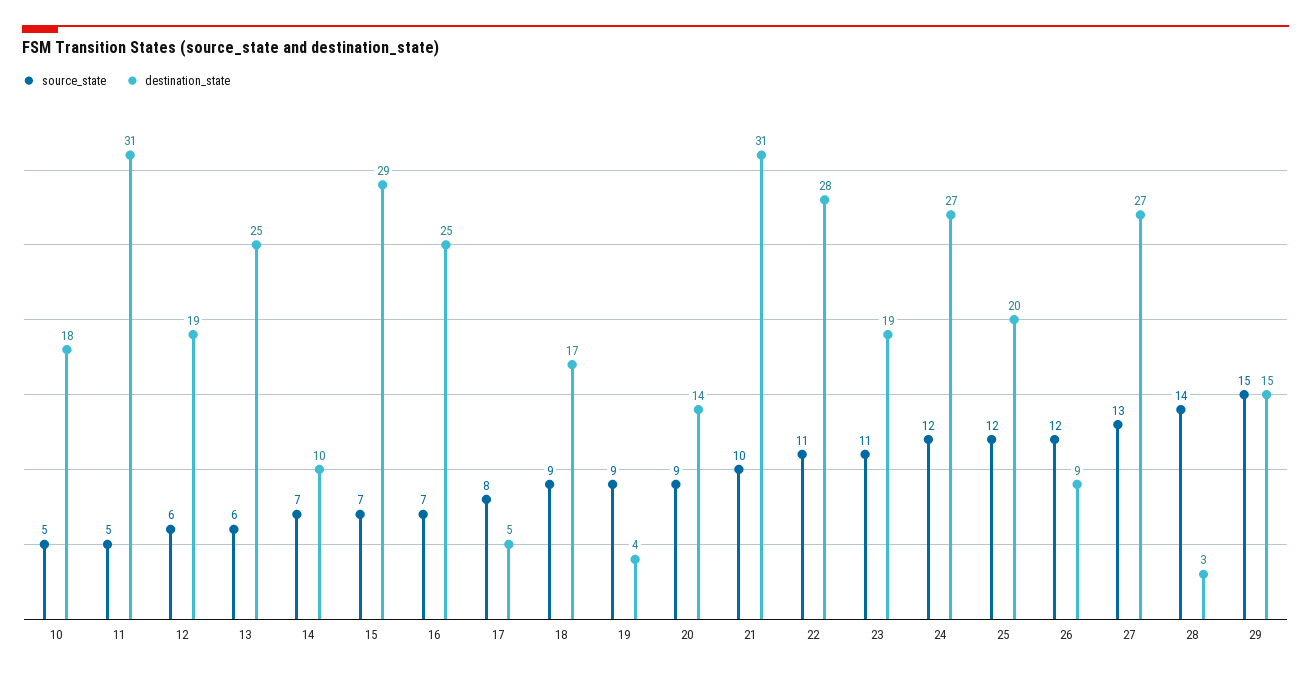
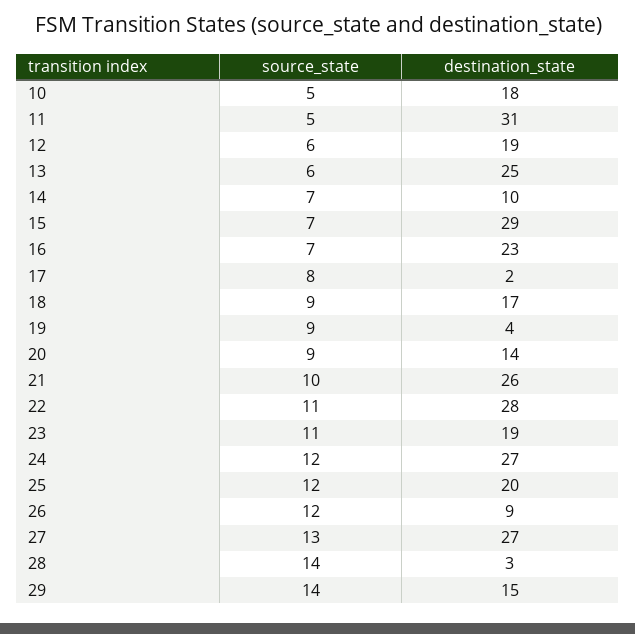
  {
    "source_state": {
      "10": 5,
      "11": 5,
      "12": 6,
      "13": 6,
      "14": 7,
      "15": 7,
      "16": 7,
      "17": 8,
      "18": 9,
      "19": 9,
      "20": 9,
      "21": 10,
      "22": 11,
      "23": 11,
      "24": 12,
      "25": 12,
      "26": 12,
      "27": 13,
      "28": 14,
-     "29": 15
+     "29": 14
    },
    "destination_state": {
      "10": 18,
      "11": 31,
      "12": 19,
      "13": 25,
      "14": 10,
      "15": 29,
-     "16": 25,
+     "16": 23,
-     "17": 5,
+     "17": 2,
      "18": 17,
      "19": 4,
      "20": 14,
-     "21": 31,
+     "21": 26,
      "22": 28,
      "23": 19,
      "24": 27,
      "25": 20,
      "26": 9,
      "27": 27,
      "28": 3,
      "29": 15
    }
  }

